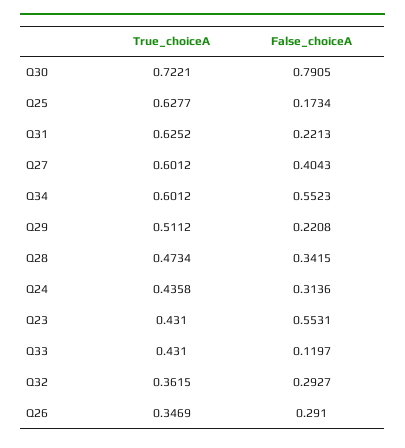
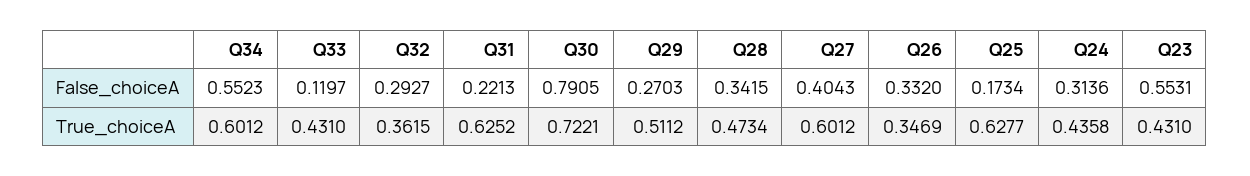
  {
    "True_choiceA": {
      "Q30": 0.7221,
      "Q25": 0.6277,
      "Q31": 0.6252,
      "Q27": 0.6012,
      "Q34": 0.6012,
      "Q29": 0.5112,
      "Q28": 0.4734,
      "Q24": 0.4358,
      "Q23": 0.431,
      "Q33": 0.431,
      "Q32": 0.3615,
      "Q26": 0.3469
    },
    "False_choiceA": {
      "Q30": 0.7905,
      "Q25": 0.1734,
      "Q31": 0.2213,
      "Q27": 0.4043,
      "Q34": 0.5523,
-     "Q29": 0.2208,
+     "Q29": 0.2703,
      "Q28": 0.3415,
      "Q24": 0.3136,
      "Q23": 0.5531,
      "Q33": 0.1197,
      "Q32": 0.2927,
-     "Q26": 0.291
+     "Q26": 0.332
    }
  }

